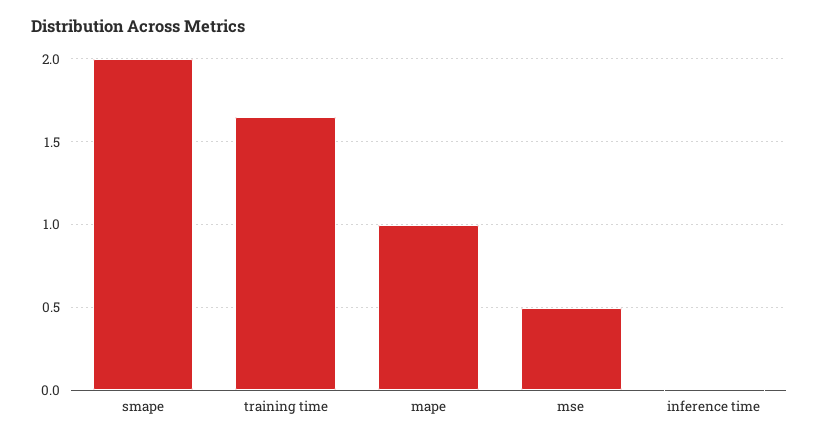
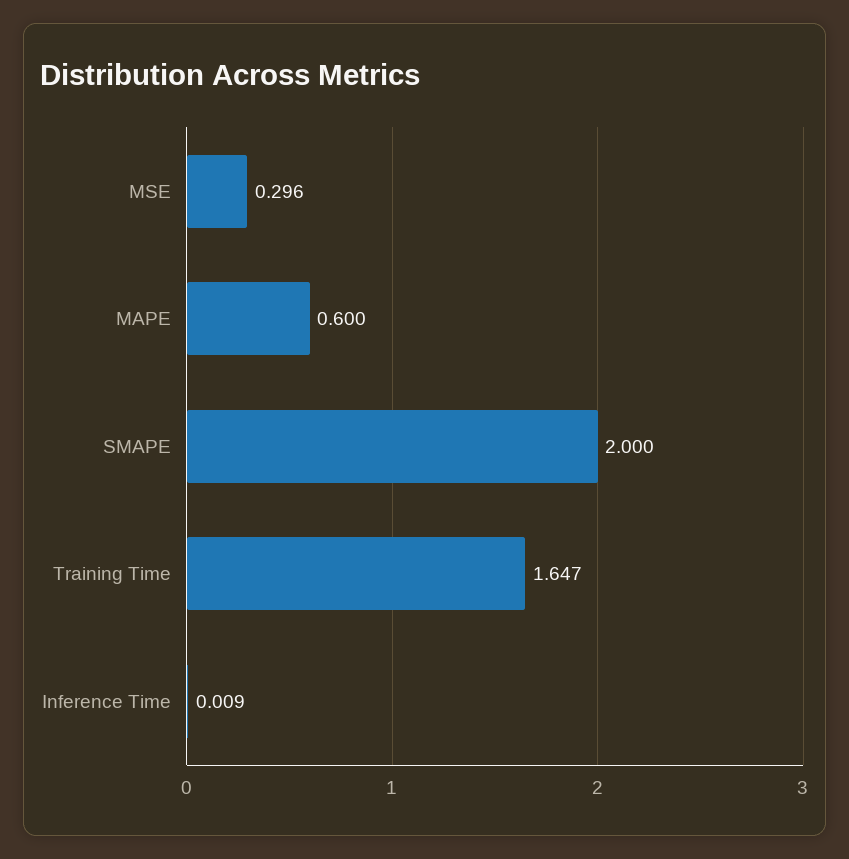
  {
    "smape": 2,
    "training time": 1.647,
-   "mape": 1,
+   "mape": 0.6,
-   "mse": 0.5,
+   "mse": 0.296,
    "inference time": 0.009
  }

